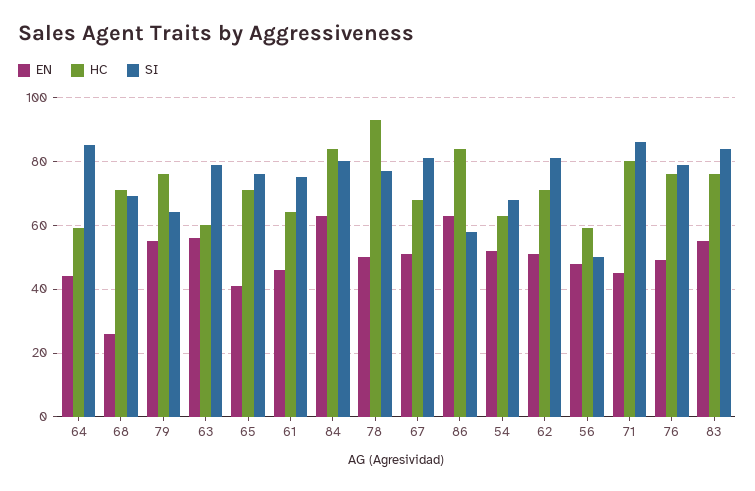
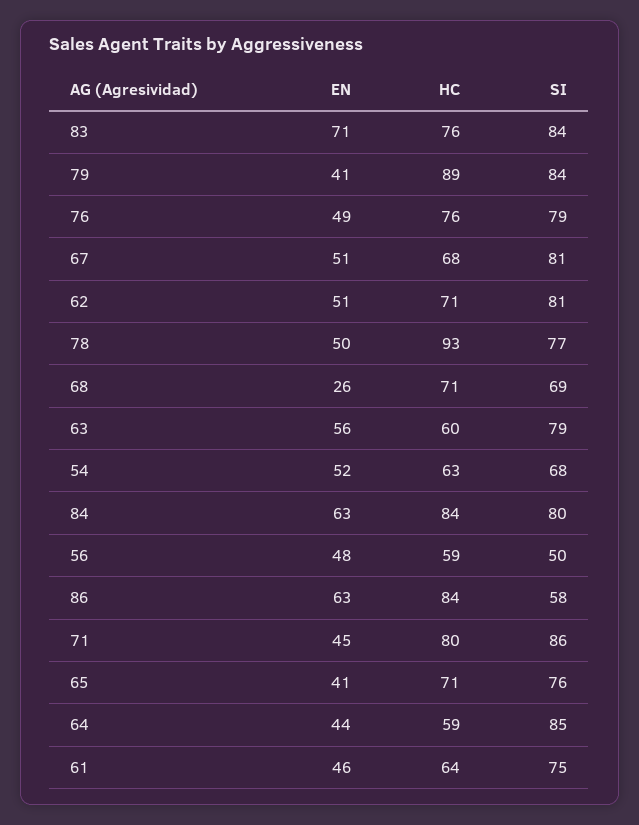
  {
    "EN": {
      "64": 44,
      "68": 26,
-     "79": 55,
+     "79": 41,
      "63": 56,
      "65": 41,
      "61": 46,
      "84": 63,
      "78": 50,
      "67": 51,
      "86": 63,
      "54": 52,
      "62": 51,
      "56": 48,
      "71": 45,
      "76": 49,
-     "83": 55
+     "83": 71
    },
    "HC": {
      "64": 59,
      "68": 71,
-     "79": 75,
+     "79": 89,
      "63": 60,
      "65": 71,
      "61": 64,
      "84": 84,
      "78": 93,
      "67": 68,
      "86": 84,
      "54": 63,
      "62": 71,
      "56": 59,
      "71": 80,
      "76": 76,
      "83": 76
    },
    "SI": {
      "64": 85,
      "68": 69,
-     "79": 65,
+     "79": 84,
      "63": 79,
      "65": 76,
      "61": 75,
      "84": 80,
      "78": 77,
      "67": 81,
      "86": 58,
      "54": 68,
      "62": 81,
      "56": 50,
      "71": 86,
      "76": 79,
      "83": 84
    }
  }

